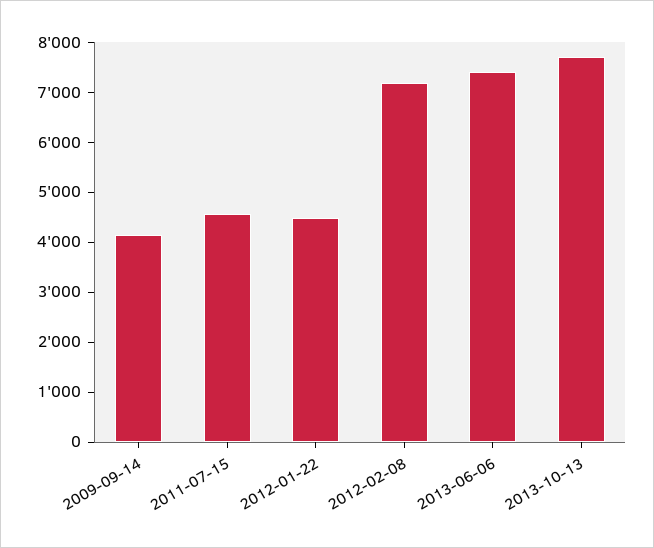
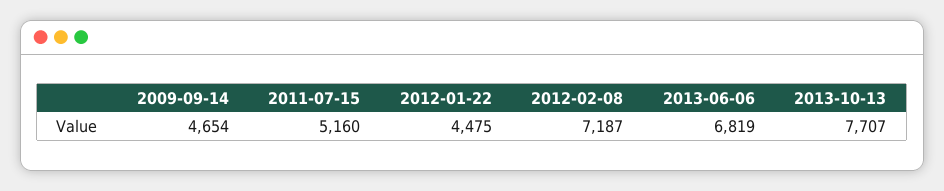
  {
-   "2009-09-14": 4200,
+   "2009-09-14": 4654,
-   "2011-07-15": 4600,
+   "2011-07-15": 5160,
    "2012-01-22": 4475,
    "2012-02-08": 7187,
-   "2013-06-06": 7400,
+   "2013-06-06": 6819,
    "2013-10-13": 7707
  }

